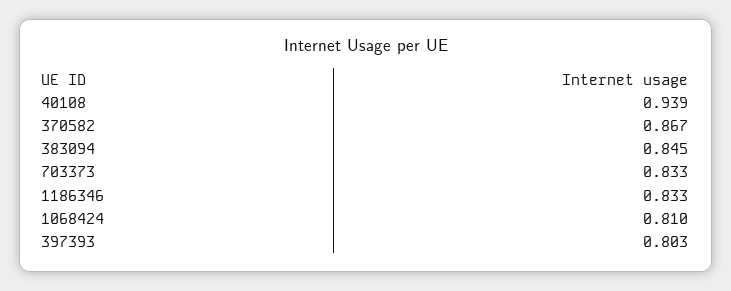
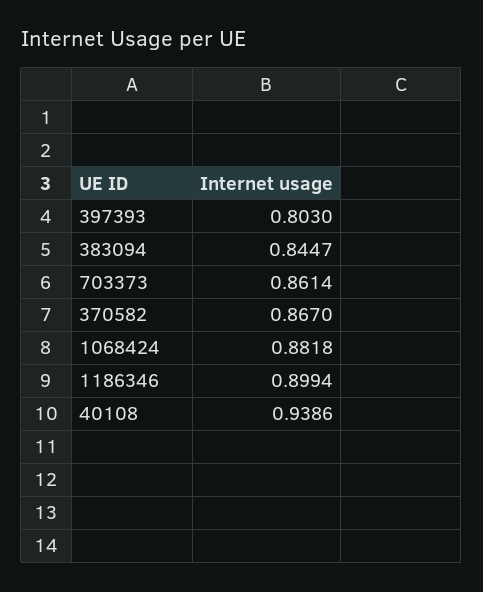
  {
    "40108": 0.9386,
    "370582": 0.867,
    "383094": 0.8447,
-   "703373": 0.833,
+   "703373": 0.8614,
-   "1186346": 0.833,
+   "1186346": 0.8994,
-   "1068424": 0.81,
+   "1068424": 0.8818,
    "397393": 0.803
  }

